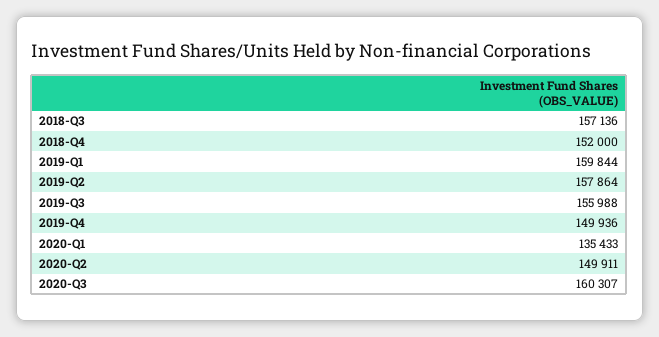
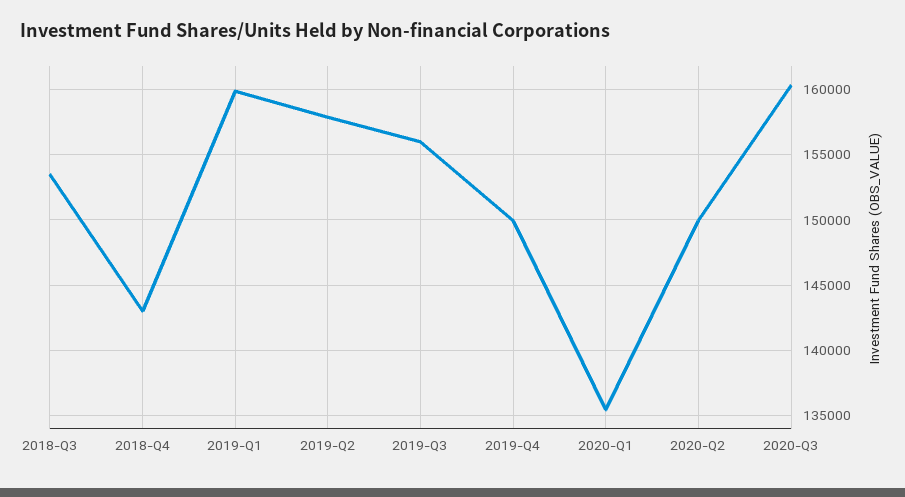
  {
-   "2018-Q3": 157136,
+   "2018-Q3": 153500,
-   "2018-Q4": 152000,
+   "2018-Q4": 143000,
    "2019-Q1": 159844,
    "2019-Q2": 157864,
    "2019-Q3": 155988,
    "2019-Q4": 149936,
    "2020-Q1": 135433,
    "2020-Q2": 149911,
    "2020-Q3": 160307
  }

